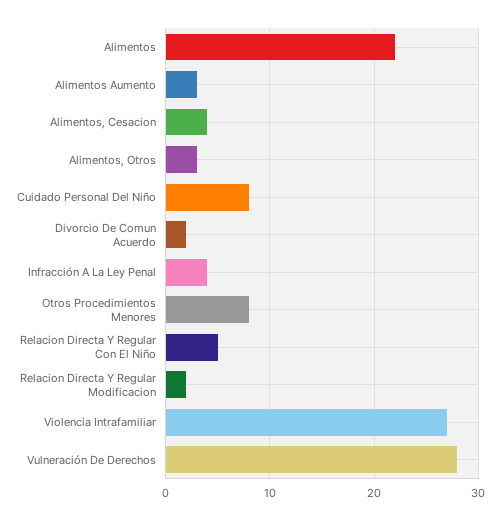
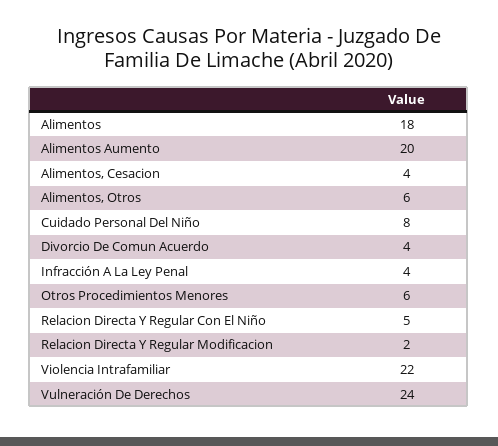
  {
-   "Alimentos": 22,
+   "Alimentos": 18,
-   "Alimentos Aumento": 3,
+   "Alimentos Aumento": 20,
    "Alimentos, Cesacion": 4,
-   "Alimentos, Otros": 3,
+   "Alimentos, Otros": 6,
    "Cuidado Personal Del Niño": 8,
-   "Divorcio De Comun Acuerdo": 2,
+   "Divorcio De Comun Acuerdo": 4,
    "Infracción A La Ley Penal": 4,
-   "Otros Procedimientos Menores": 8,
+   "Otros Procedimientos Menores": 6,
    "Relacion Directa Y Regular Con El Niño": 5,
    "Relacion Directa Y Regular Modificacion": 2,
-   "Violencia Intrafamiliar": 27,
+   "Violencia Intrafamiliar": 22,
-   "Vulneración De Derechos": 28
+   "Vulneración De Derechos": 24
  }

